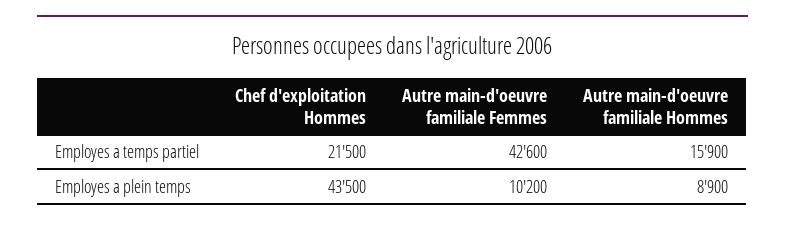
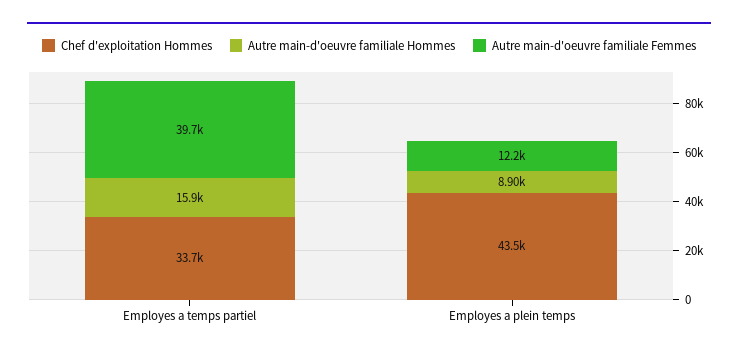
  {
    "Chef d'exploitation Hommes": {
-     "Employes a temps partiel": 21500,
+     "Employes a temps partiel": 33700,
      "Employes a plein temps": 43500
    },
    "Autre main-d'oeuvre familiale Femmes": {
-     "Employes a temps partiel": 42600,
+     "Employes a temps partiel": 39700,
-     "Employes a plein temps": 10200
+     "Employes a plein temps": 12200
    },
    "Autre main-d'oeuvre familiale Hommes": {
      "Employes a temps partiel": 15900,
      "Employes a plein temps": 8900
    }
  }

